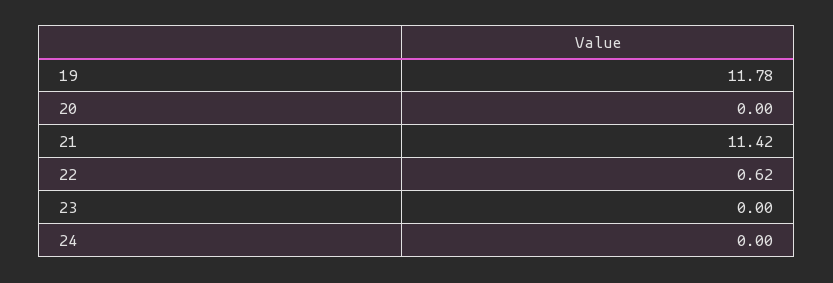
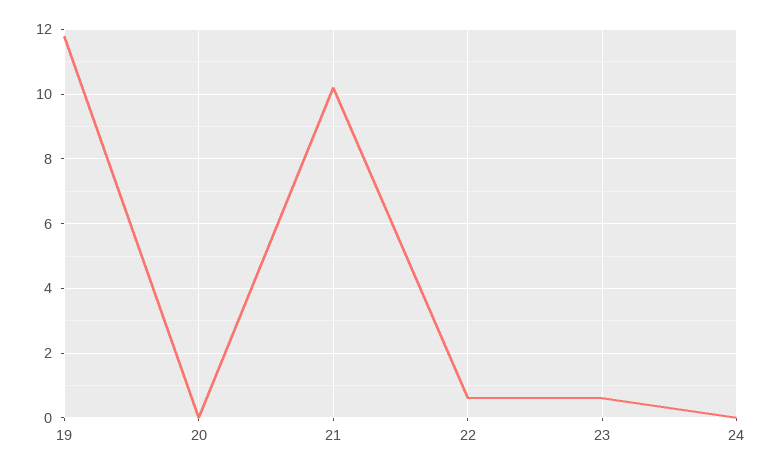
  {
    "19": 11.78,
    "20": 0,
-   "21": 11.42,
+   "21": 10.2,
    "22": 0.62,
-   "23": 0,
+   "23": 0.6,
    "24": 0
  }

